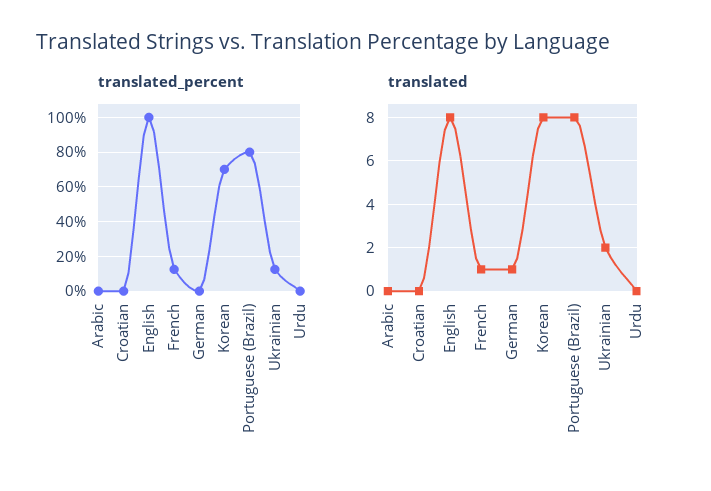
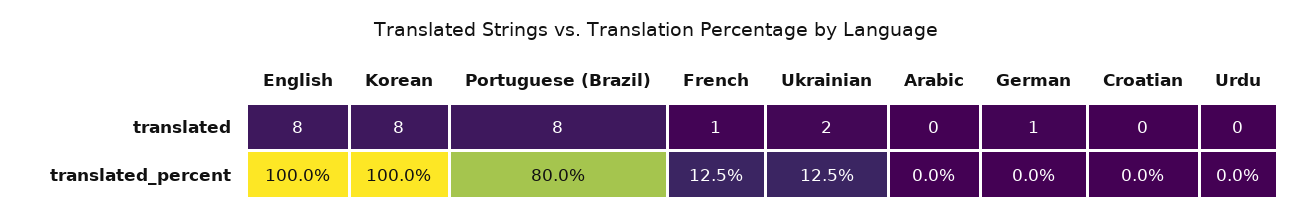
  {
    "translated_percent": {
      "Arabic": 0,
      "Croatian": 0,
      "English": 100,
      "French": 12.5,
      "German": 0,
-     "Korean": 70,
+     "Korean": 100,
      "Portuguese (Brazil)": 80,
      "Ukrainian": 12.5,
      "Urdu": 0
    },
    "translated": {
      "Arabic": 0,
      "Croatian": 0,
      "English": 8,
      "French": 1,
      "German": 1,
      "Korean": 8,
      "Portuguese (Brazil)": 8,
      "Ukrainian": 2,
      "Urdu": 0
    }
  }

